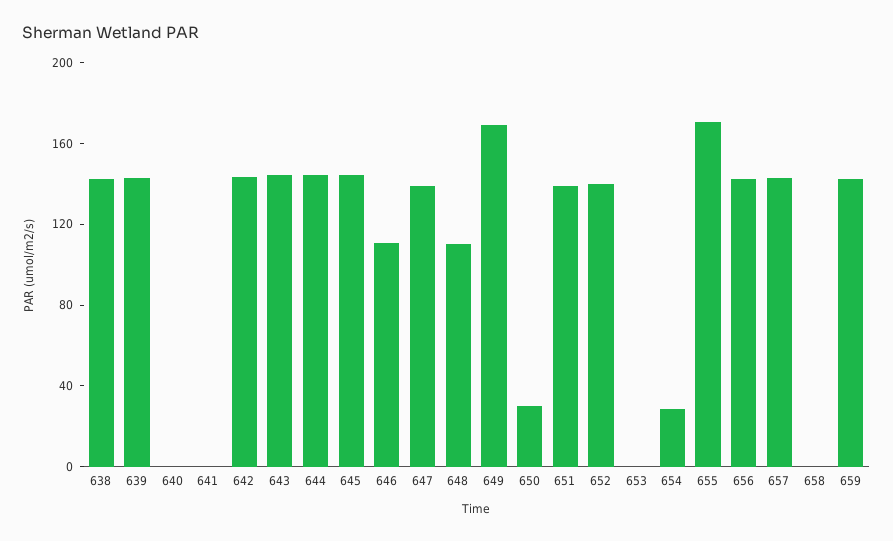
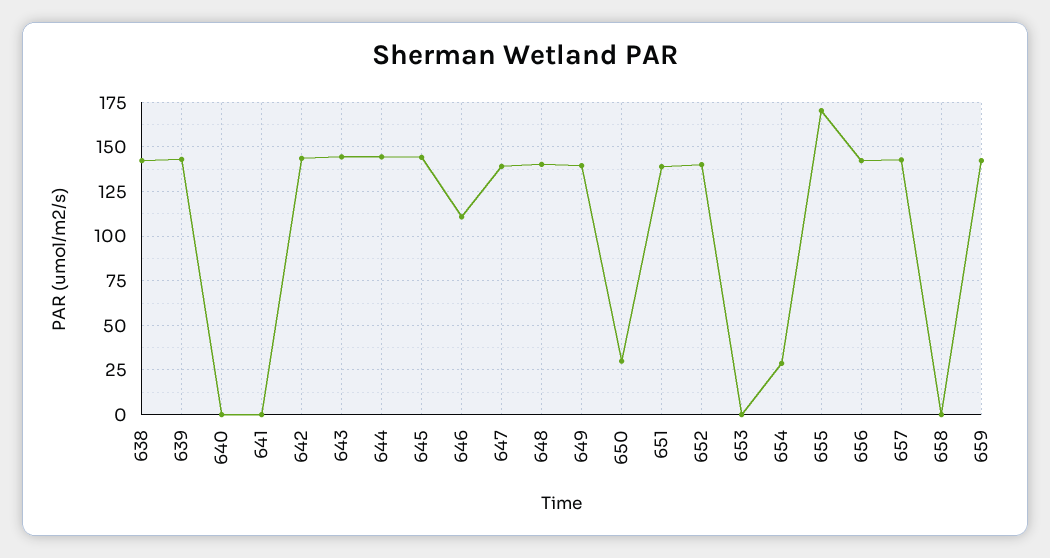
  {
    "638": 140,
    "639": 145,
    "640": 0,
    "641": 0,
    "642": 145,
    "643": 145,
    "644": 145,
    "645": 145,
    "646": 110,
    "647": 140,
-   "648": 110,
+   "648": 140,
-   "649": 170,
+   "649": 140,
    "650": 30,
    "651": 140,
    "652": 140,
    "653": 0,
    "654": 30,
    "655": 170,
    "656": 140,
    "657": 145,
    "658": 0,
    "659": 140
  }

